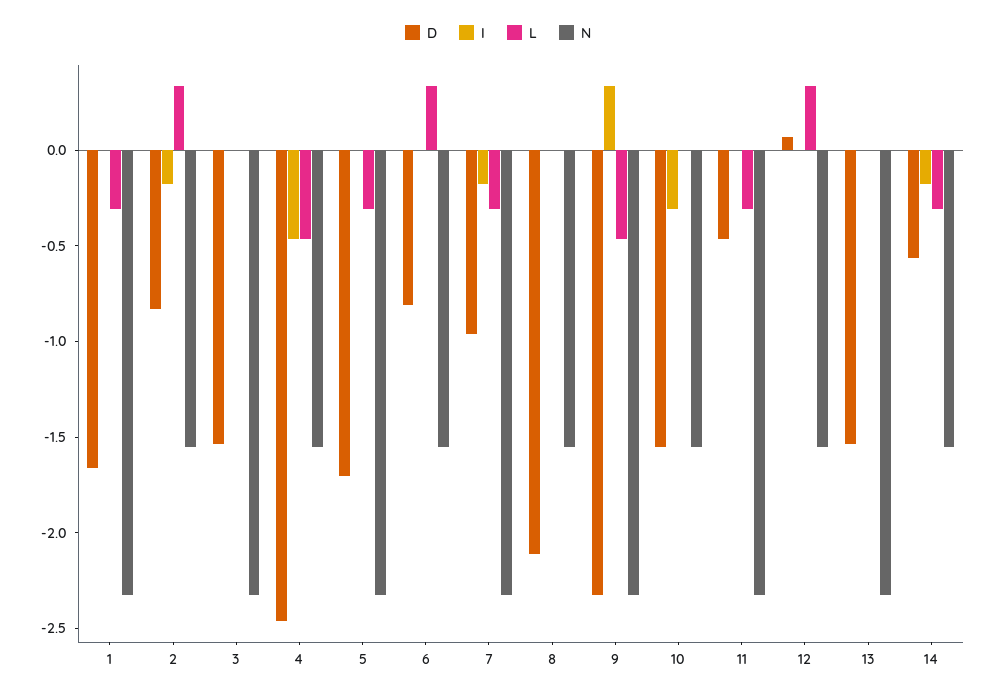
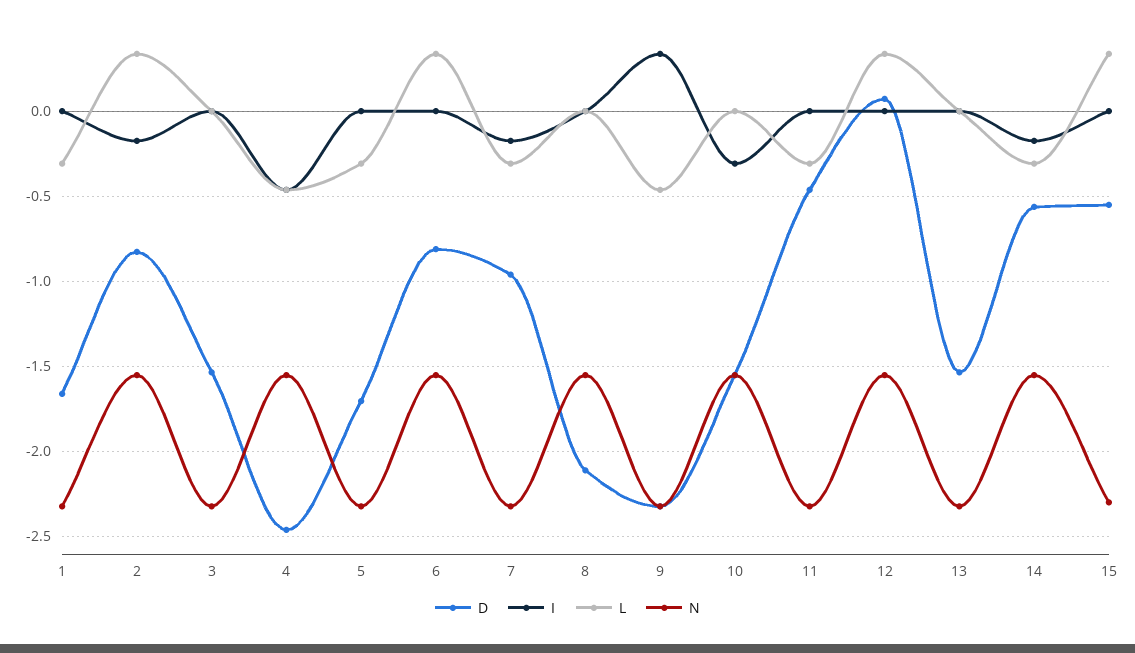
  {
    "D": {
      "1": -1.65,
      "2": -0.85,
      "3": -1.55,
      "4": -2.45,
      "5": -1.7,
      "6": -0.8,
      "7": -0.95,
      "8": -2.1,
      "9": -2.3,
      "10": -1.55,
      "11": -0.45,
      "12": 0.05,
      "13": -1.55,
-     "14": -0.55
+     "14": -0.55,
+     "15": -0.55
    },
    "I": {
      "1": 0,
      "2": -0.15,
      "3": 0,
      "4": -0.45,
      "5": 0,
      "6": 0,
      "7": -0.15,
      "8": 0,
      "9": 0.35,
      "10": -0.3,
      "11": 0,
      "12": 0,
      "13": 0,
-     "14": -0.15
+     "14": -0.15,
+     "15": 0
    },
    "L": {
      "1": -0.3,
      "2": 0.35,
      "3": 0,
      "4": -0.45,
      "5": -0.3,
      "6": 0.35,
      "7": -0.3,
      "8": 0,
      "9": -0.45,
      "10": 0,
      "11": -0.3,
      "12": 0.35,
      "13": 0,
-     "14": -0.3
+     "14": -0.3,
+     "15": 0.35
    },
    "N": {
      "1": -2.3,
      "2": -1.55,
      "3": -2.3,
      "4": -1.55,
      "5": -2.3,
      "6": -1.55,
      "7": -2.3,
      "8": -1.55,
      "9": -2.3,
      "10": -1.55,
      "11": -2.3,
      "12": -1.55,
      "13": -2.3,
-     "14": -1.55
+     "14": -1.55,
+     "15": -2.3
    }
  }

